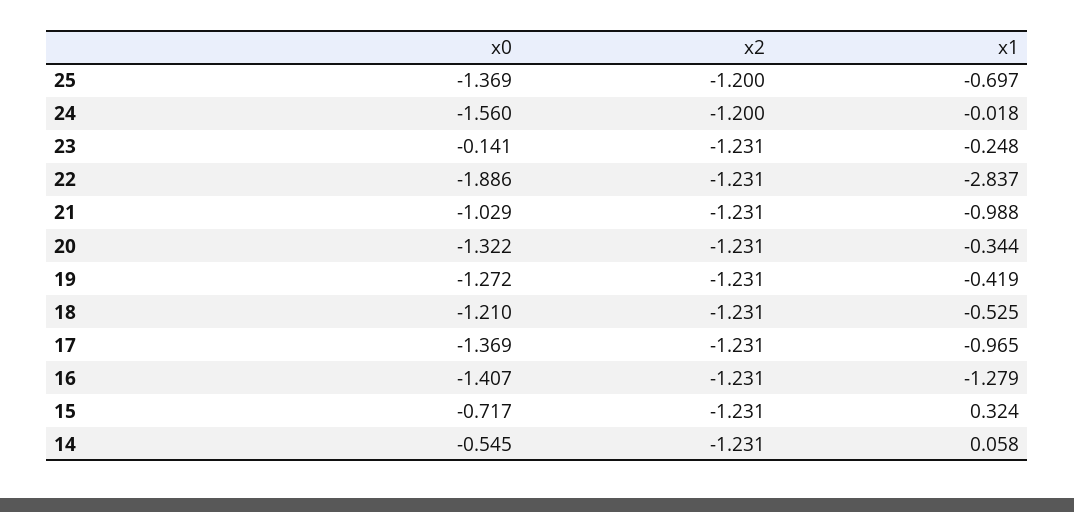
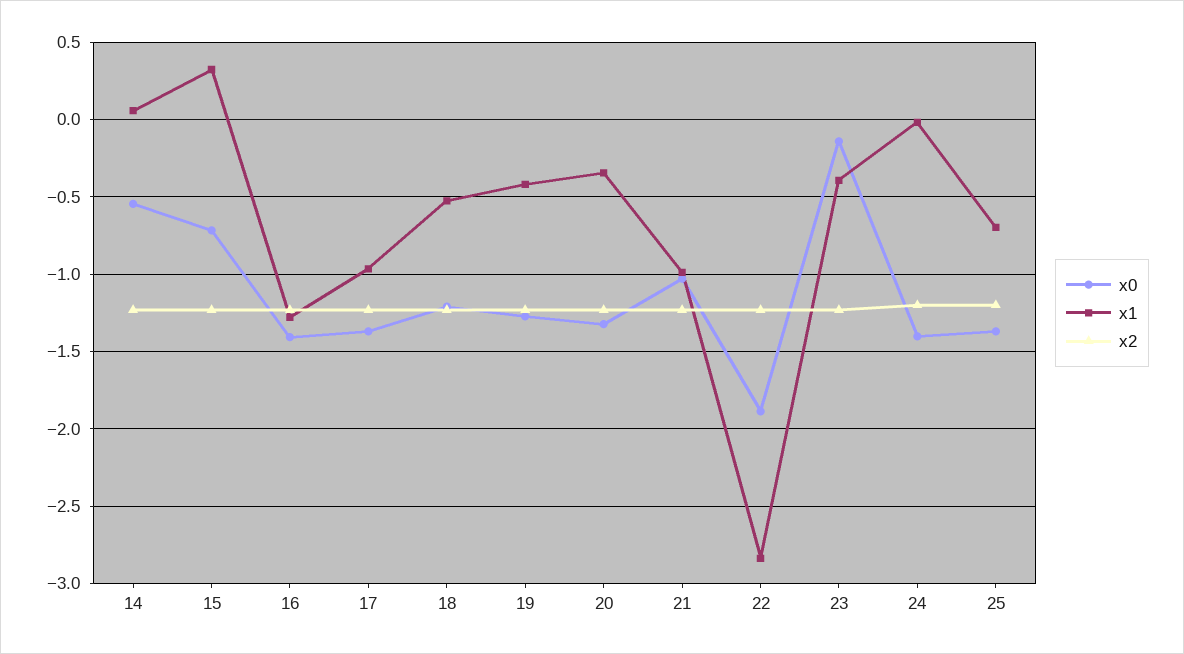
  {
    "x0": {
      "25": -1.369,
-     "24": -1.56,
+     "24": -1.4,
      "23": -0.141,
      "22": -1.886,
      "21": -1.029,
      "20": -1.322,
      "19": -1.272,
      "18": -1.21,
      "17": -1.369,
      "16": -1.407,
      "15": -0.717,
      "14": -0.545
    },
    "x2": {
      "25": -1.2,
      "24": -1.2,
      "23": -1.231,
      "22": -1.231,
      "21": -1.231,
      "20": -1.231,
      "19": -1.231,
      "18": -1.231,
      "17": -1.231,
      "16": -1.231,
      "15": -1.231,
      "14": -1.231
    },
    "x1": {
      "25": -0.697,
      "24": -0.018,
-     "23": -0.248,
+     "23": -0.4,
      "22": -2.837,
      "21": -0.988,
      "20": -0.344,
      "19": -0.419,
      "18": -0.525,
      "17": -0.965,
      "16": -1.279,
      "15": 0.324,
      "14": 0.058
    }
  }

